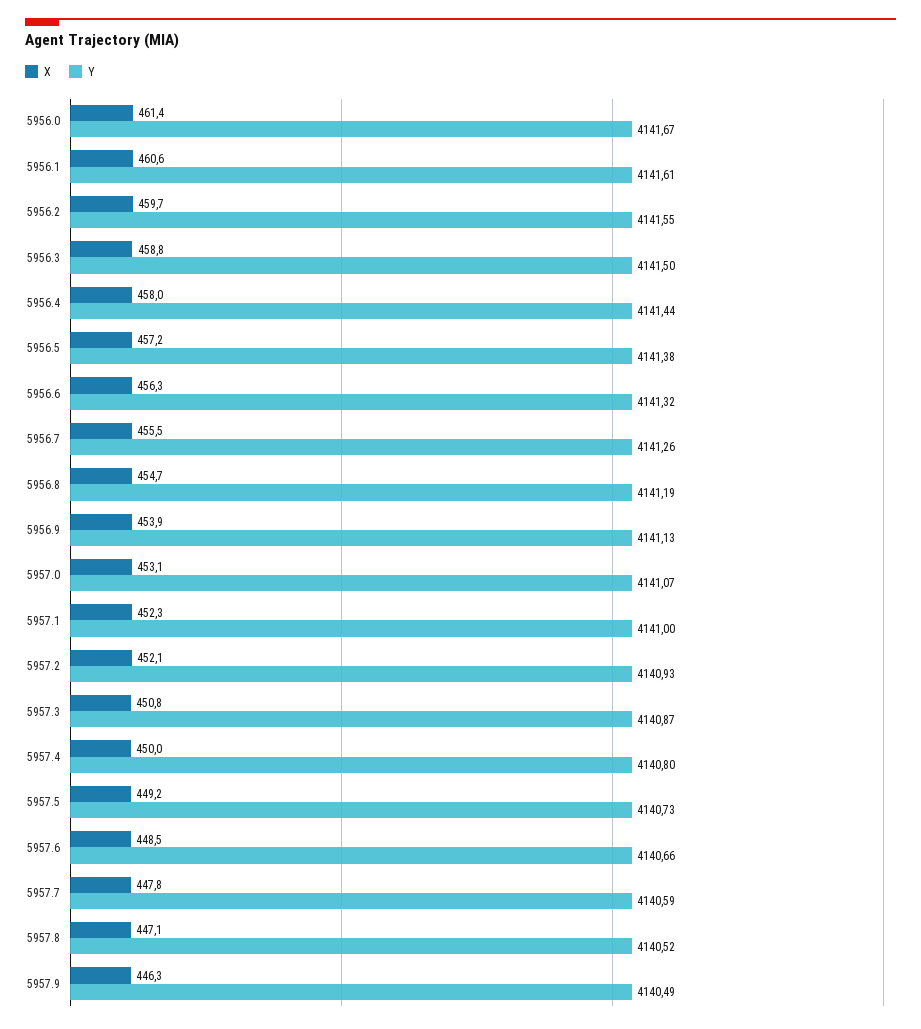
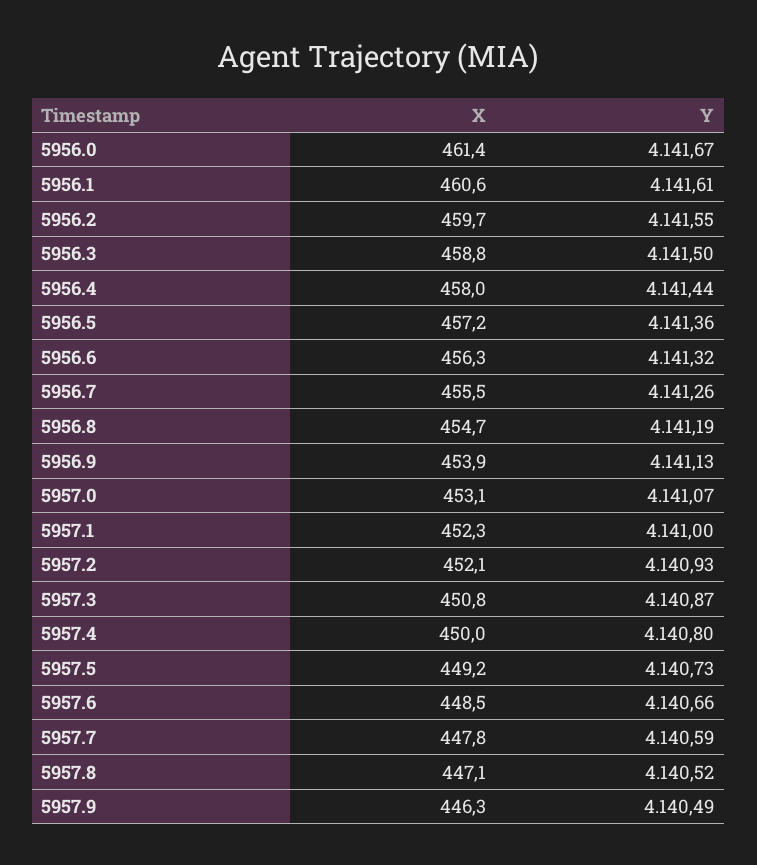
  {
    "X": {
      "5956.0": 461.4,
      "5956.1": 460.6,
      "5956.2": 459.7,
      "5956.3": 458.8,
      "5956.4": 458,
      "5956.5": 457.2,
      "5956.6": 456.3,
      "5956.7": 455.5,
      "5956.8": 454.7,
      "5956.9": 453.9,
      "5957.0": 453.1,
      "5957.1": 452.3,
      "5957.2": 452.1,
      "5957.3": 450.8,
      "5957.4": 450,
      "5957.5": 449.2,
      "5957.6": 448.5,
      "5957.7": 447.8,
      "5957.8": 447.1,
      "5957.9": 446.3
    },
    "Y": {
      "5956.0": 4141.67,
      "5956.1": 4141.61,
      "5956.2": 4141.55,
      "5956.3": 4141.5,
      "5956.4": 4141.44,
-     "5956.5": 4141.38,
+     "5956.5": 4141.36,
      "5956.6": 4141.32,
      "5956.7": 4141.26,
      "5956.8": 4141.19,
      "5956.9": 4141.13,
      "5957.0": 4141.07,
      "5957.1": 4141,
      "5957.2": 4140.93,
      "5957.3": 4140.87,
      "5957.4": 4140.8,
      "5957.5": 4140.73,
      "5957.6": 4140.66,
      "5957.7": 4140.59,
      "5957.8": 4140.52,
      "5957.9": 4140.49
    }
  }

